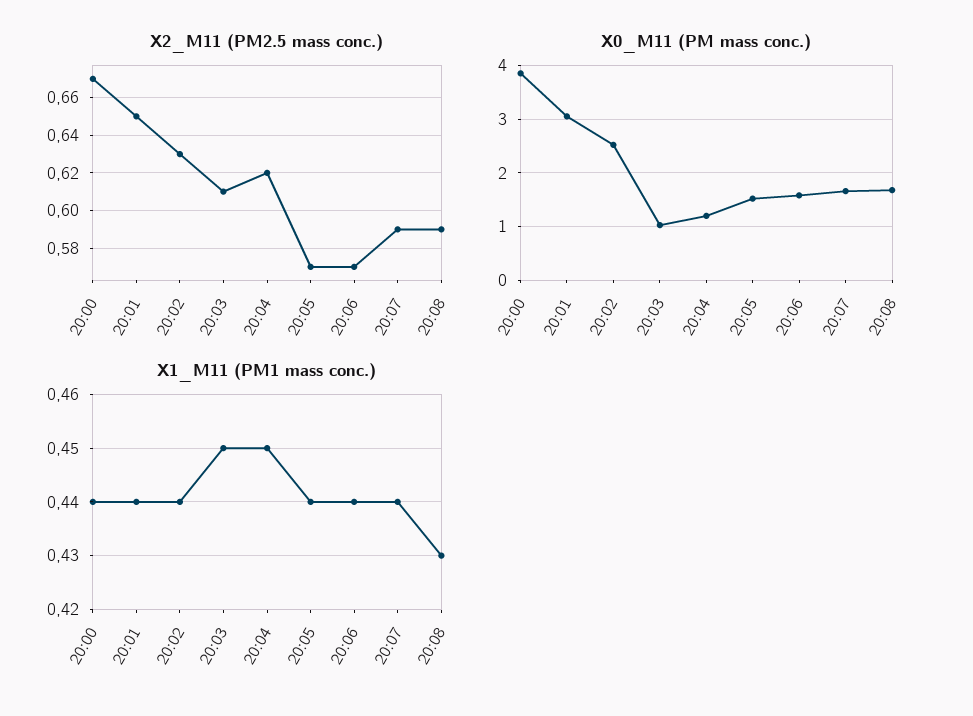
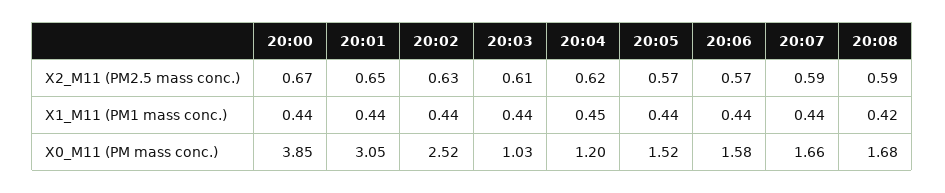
  {
    "X2_M11 (PM2.5 mass conc.)": {
      "20:00": 0.67,
      "20:01": 0.65,
      "20:02": 0.63,
      "20:03": 0.61,
      "20:04": 0.62,
      "20:05": 0.57,
      "20:06": 0.57,
      "20:07": 0.59,
      "20:08": 0.59
    },
    "X0_M11 (PM mass conc.)": {
      "20:00": 3.85,
      "20:01": 3.05,
      "20:02": 2.52,
      "20:03": 1.03,
      "20:04": 1.2,
      "20:05": 1.52,
      "20:06": 1.58,
      "20:07": 1.66,
      "20:08": 1.68
    },
    "X1_M11 (PM1 mass conc.)": {
      "20:00": 0.44,
      "20:01": 0.44,
      "20:02": 0.44,
-     "20:03": 0.45,
+     "20:03": 0.44,
      "20:04": 0.45,
      "20:05": 0.44,
      "20:06": 0.44,
      "20:07": 0.44,
-     "20:08": 0.43
+     "20:08": 0.42
    }
  }

